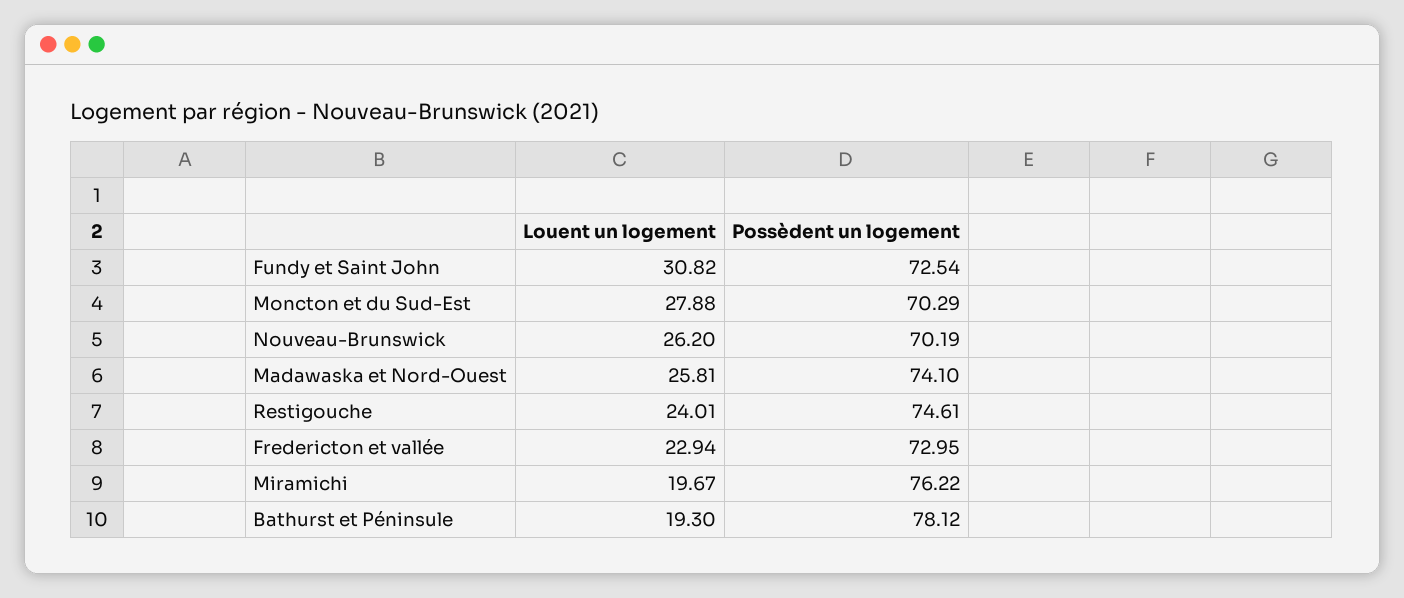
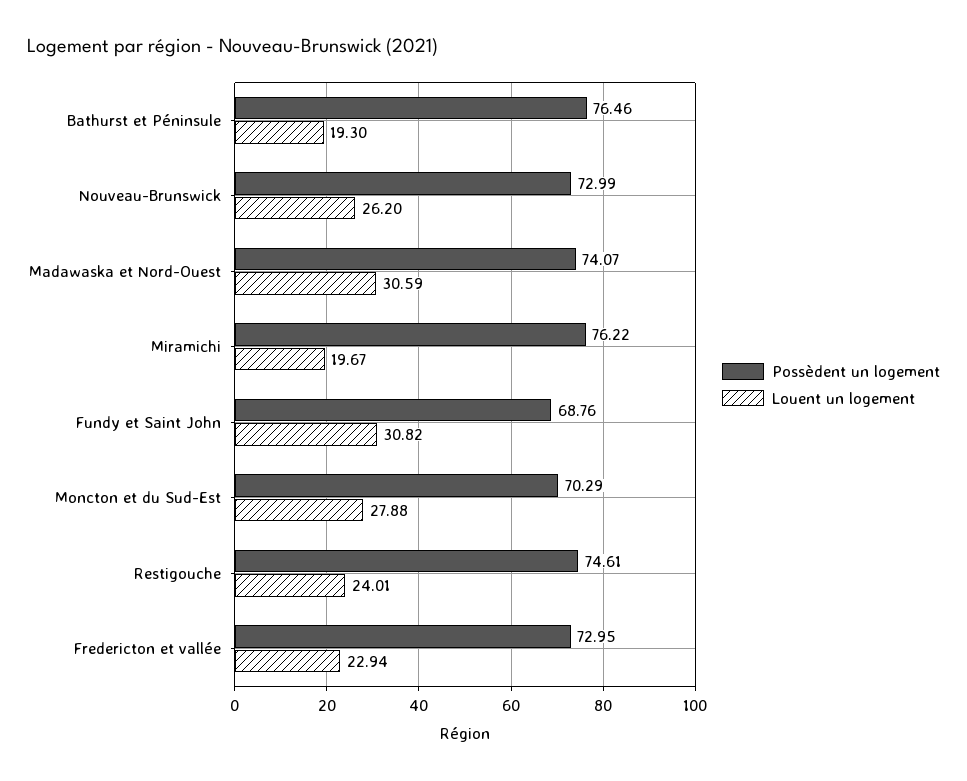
  {
    "Louent un logement": {
      "Fundy et Saint John": 30.82,
      "Moncton et du Sud-Est": 27.88,
      "Nouveau-Brunswick": 26.2,
-     "Madawaska et Nord-Ouest": 25.81,
+     "Madawaska et Nord-Ouest": 30.59,
      "Restigouche": 24.01,
      "Fredericton et vallée": 22.94,
      "Miramichi": 19.67,
      "Bathurst et Péninsule": 19.3
    },
    "Possèdent un logement": {
-     "Fundy et Saint John": 72.54,
+     "Fundy et Saint John": 68.76,
      "Moncton et du Sud-Est": 70.29,
-     "Nouveau-Brunswick": 70.19,
+     "Nouveau-Brunswick": 72.99,
-     "Madawaska et Nord-Ouest": 74.1,
+     "Madawaska et Nord-Ouest": 74.07,
      "Restigouche": 74.61,
      "Fredericton et vallée": 72.95,
      "Miramichi": 76.22,
-     "Bathurst et Péninsule": 78.12
+     "Bathurst et Péninsule": 76.46
    }
  }

